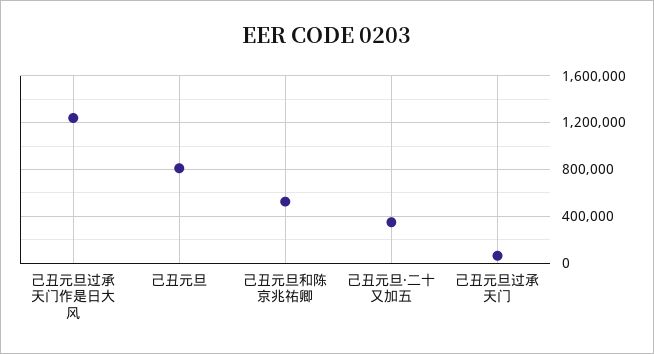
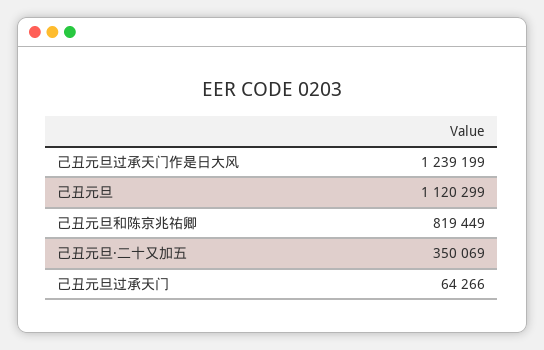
  {
    "己丑元旦过承天门作是日大风": 1239199,
-   "己丑元旦": 800000,
+   "己丑元旦": 1120299,
-   "己丑元旦和陈京兆祐卿": 500000,
+   "己丑元旦和陈京兆祐卿": 819449,
    "己丑元旦·二十又加五": 350069,
    "己丑元旦过承天门": 64266
  }

